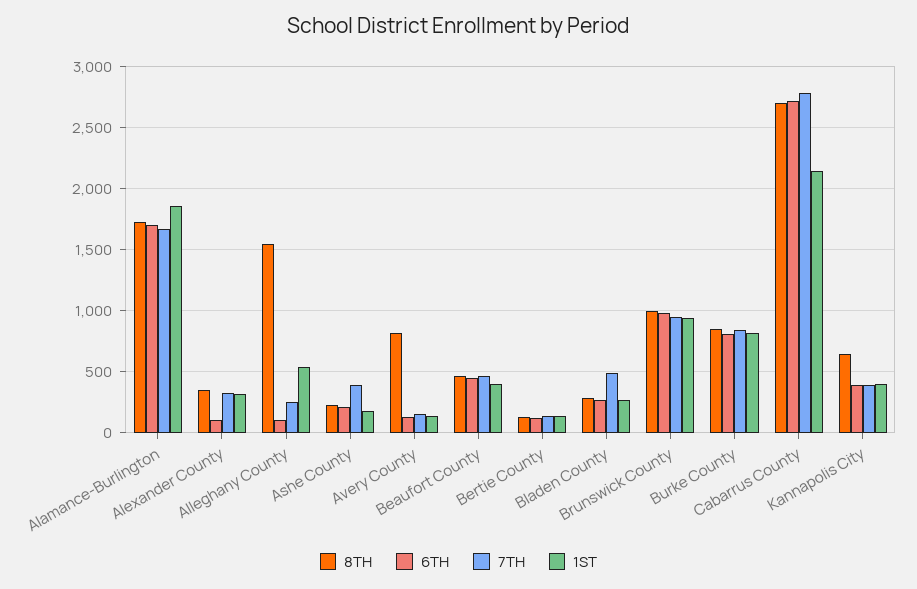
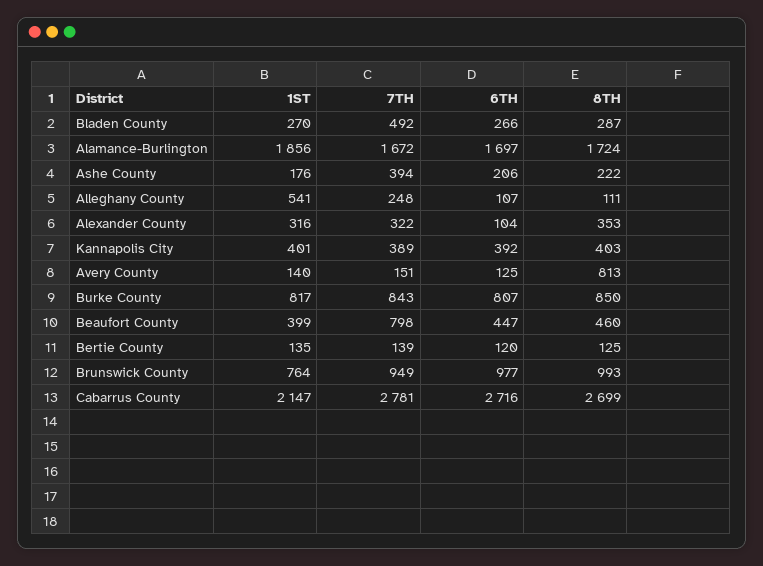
  {
    "8TH": {
      "Alamance-Burlington": 1724,
      "Alexander County": 353,
-     "Alleghany County": 1550,
+     "Alleghany County": 111,
      "Ashe County": 222,
      "Avery County": 813,
      "Beaufort County": 460,
      "Bertie County": 125,
      "Bladen County": 287,
      "Brunswick County": 993,
      "Burke County": 850,
      "Cabarrus County": 2699,
-     "Kannapolis City": 650
+     "Kannapolis City": 403
    },
    "6TH": {
      "Alamance-Burlington": 1697,
      "Alexander County": 104,
      "Alleghany County": 107,
      "Ashe County": 206,
      "Avery County": 125,
      "Beaufort County": 447,
      "Bertie County": 120,
      "Bladen County": 266,
      "Brunswick County": 977,
      "Burke County": 807,
      "Cabarrus County": 2716,
      "Kannapolis City": 392
    },
    "7TH": {
      "Alamance-Burlington": 1672,
      "Alexander County": 322,
      "Alleghany County": 248,
      "Ashe County": 394,
      "Avery County": 151,
-     "Beaufort County": 450,
+     "Beaufort County": 798,
      "Bertie County": 139,
      "Bladen County": 492,
      "Brunswick County": 949,
      "Burke County": 843,
      "Cabarrus County": 2781,
      "Kannapolis City": 389
    },
    "1ST": {
      "Alamance-Burlington": 1856,
      "Alexander County": 316,
      "Alleghany County": 541,
      "Ashe County": 176,
      "Avery County": 140,
      "Beaufort County": 399,
      "Bertie County": 135,
      "Bladen County": 270,
-     "Brunswick County": 950,
+     "Brunswick County": 764,
      "Burke County": 817,
      "Cabarrus County": 2147,
      "Kannapolis City": 401
    }
  }

